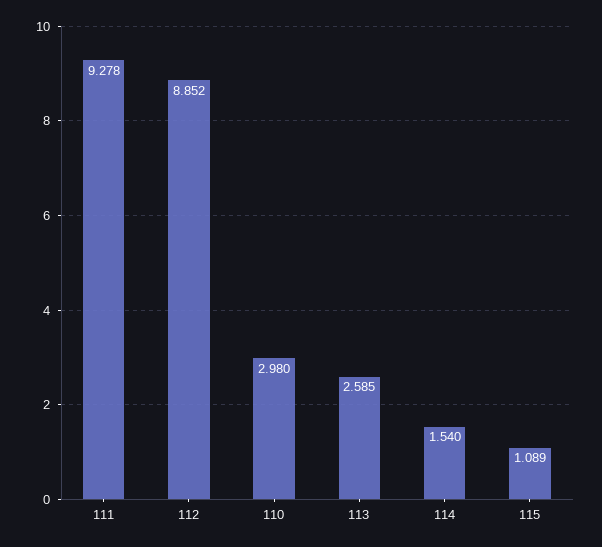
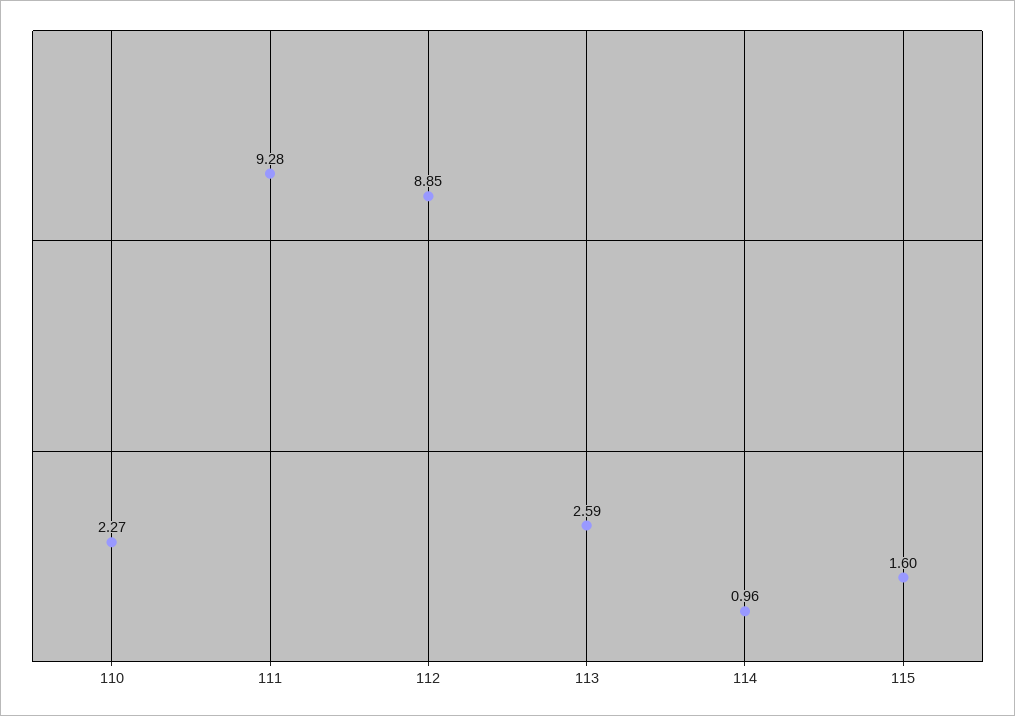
  {
    "111": 9.278,
    "112": 8.852,
-   "110": 2.98,
+   "110": 2.27,
    "113": 2.585,
-   "114": 1.54,
+   "114": 0.96,
-   "115": 1.089
+   "115": 1.6
  }

